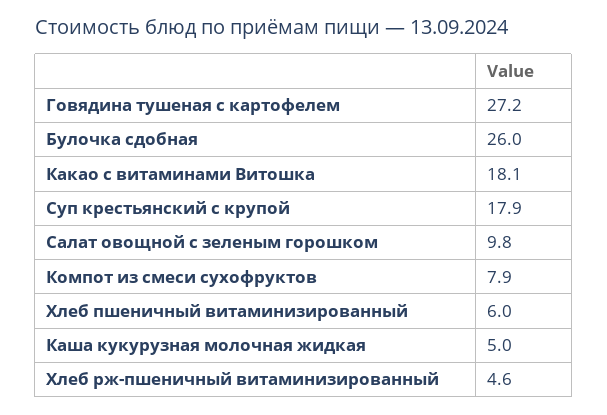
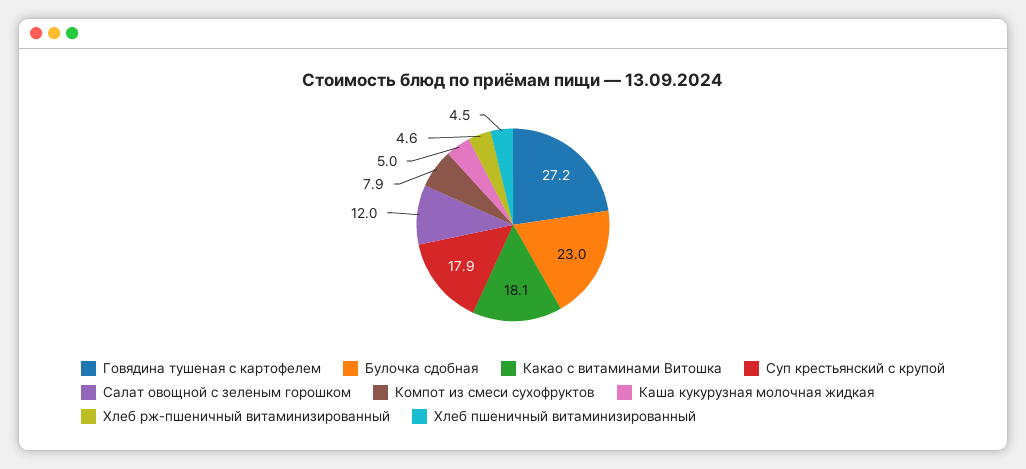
  {
    "Говядина тушеная с картофелем": 27.2,
-   "Булочка сдобная": 26,
+   "Булочка сдобная": 23,
    "Какао с витаминами Витошка": 18.1,
    "Суп крестьянский с крупой": 17.9,
-   "Салат овощной с зеленым горошком": 9.8,
+   "Салат овощной с зеленым горошком": 12,
    "Компот из смеси сухофруктов": 7.9,
-   "Хлеб пшеничный витаминизированный": 6,
+   "Хлеб пшеничный витаминизированный": 4.5,
    "Каша кукурузная молочная жидкая": 5,
    "Хлеб рж-пшеничный витаминизированный": 4.6
  }

